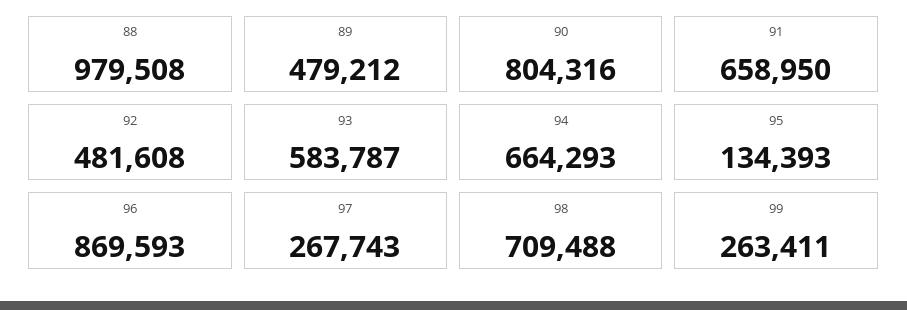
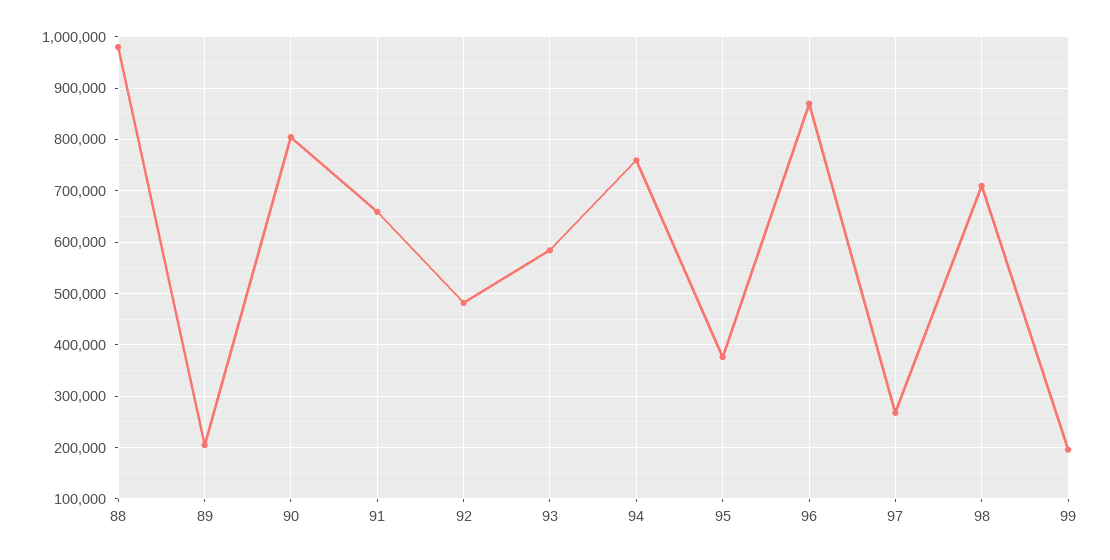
  {
    "88": 979508,
-   "89": 479212,
+   "89": 200000,
    "90": 804316,
    "91": 658950,
    "92": 481608,
    "93": 583787,
-   "94": 664293,
+   "94": 760000,
-   "95": 134393,
+   "95": 380000,
    "96": 869593,
    "97": 267743,
    "98": 709488,
-   "99": 263411
+   "99": 200000
  }

